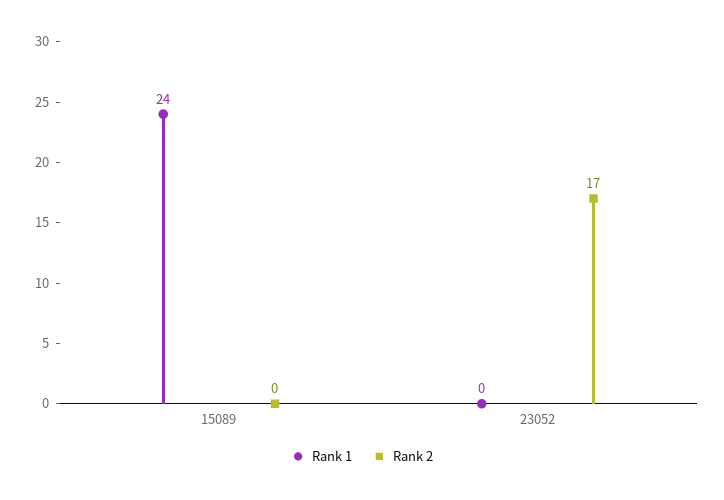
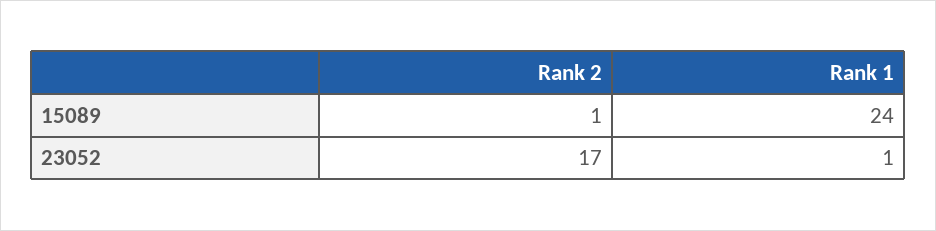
  {
    "Rank 1": {
      "15089": 24,
-     "23052": 0
+     "23052": 1
    },
    "Rank 2": {
-     "15089": 0,
+     "15089": 1,
      "23052": 17
    }
  }

